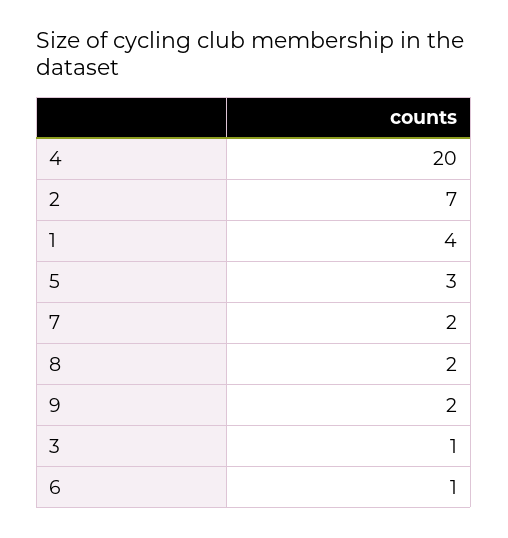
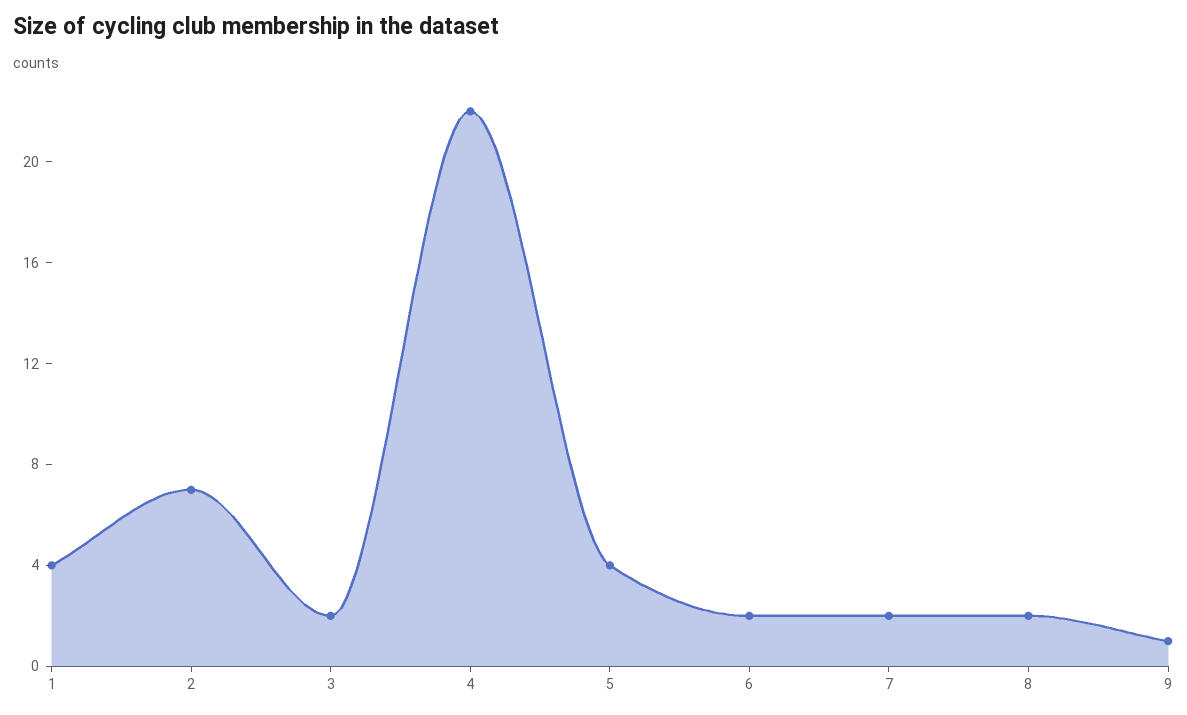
  {
-   "4": 20,
+   "4": 22,
    "2": 7,
    "1": 4,
-   "5": 3,
+   "5": 4,
    "7": 2,
    "8": 2,
-   "9": 2,
+   "9": 1,
-   "3": 1,
+   "3": 2,
-   "6": 1
+   "6": 2
  }

